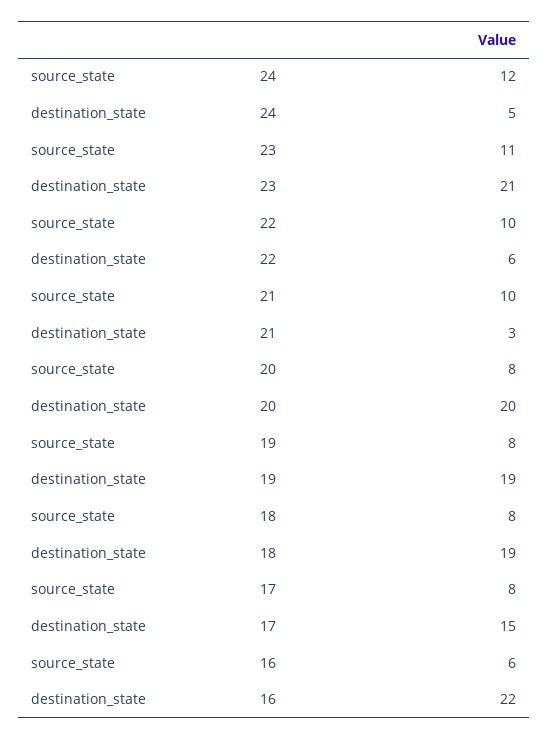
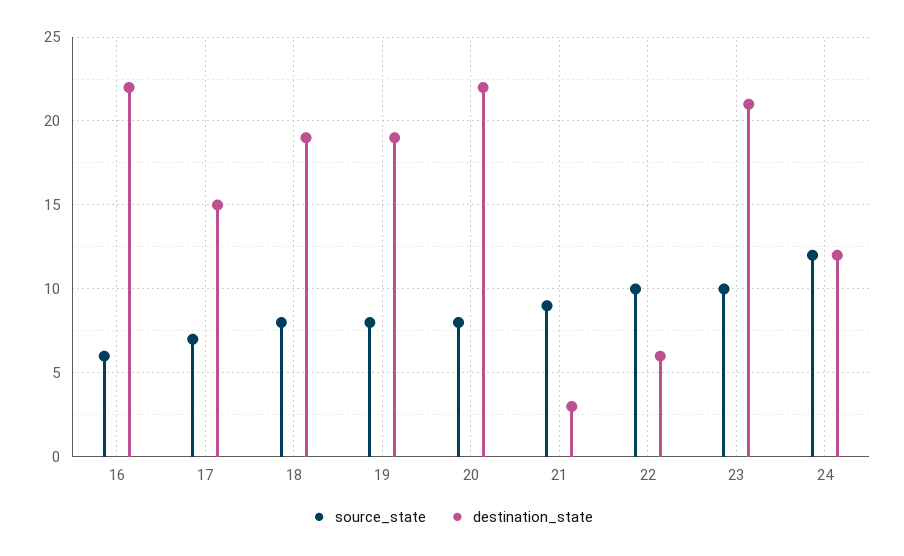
  {
    "source_state": {
      "24": 12,
-     "23": 11,
+     "23": 10,
      "22": 10,
-     "21": 10,
+     "21": 9,
      "20": 8,
      "19": 8,
      "18": 8,
-     "17": 8,
+     "17": 7,
      "16": 6
    },
    "destination_state": {
-     "24": 5,
+     "24": 12,
      "23": 21,
      "22": 6,
      "21": 3,
-     "20": 20,
+     "20": 22,
      "19": 19,
      "18": 19,
      "17": 15,
      "16": 22
    }
  }

